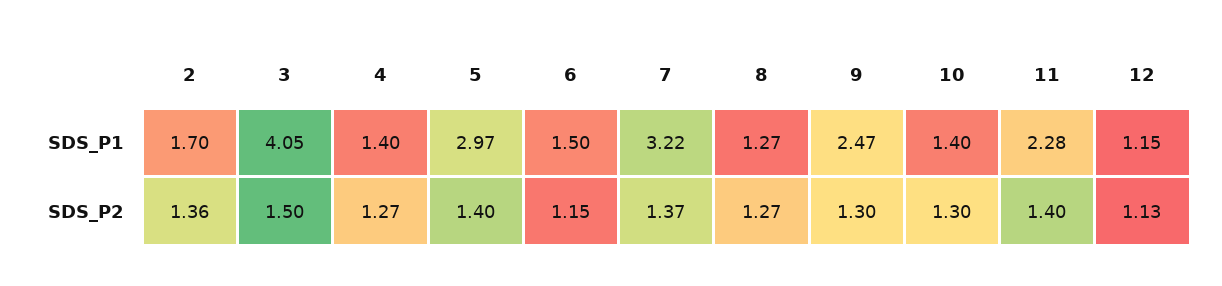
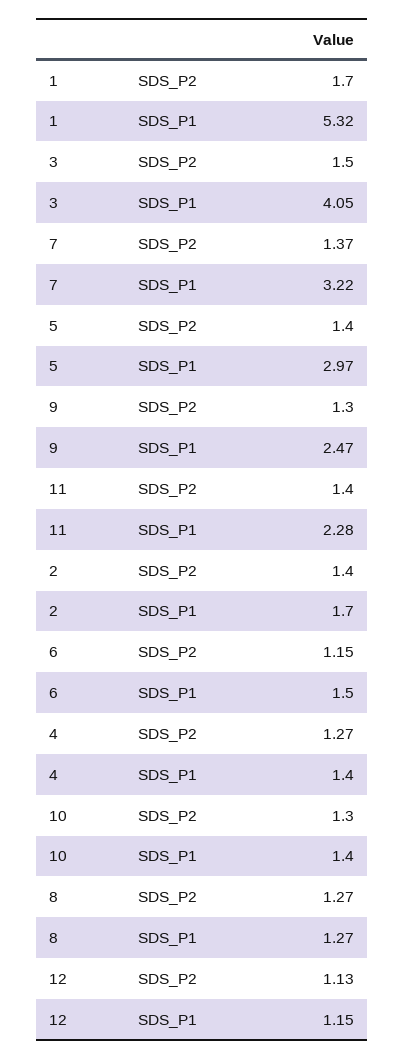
  {
    "2": {
      "SDS_P1": 1.7,
-     "SDS_P2": 1.36
+     "SDS_P2": 1.4
    },
    "3": {
      "SDS_P1": 4.05,
      "SDS_P2": 1.5
    },
    "4": {
      "SDS_P1": 1.4,
      "SDS_P2": 1.27
    },
    "5": {
      "SDS_P1": 2.97,
      "SDS_P2": 1.4
    },
    "6": {
      "SDS_P1": 1.5,
      "SDS_P2": 1.15
    },
    "7": {
      "SDS_P1": 3.22,
      "SDS_P2": 1.37
    },
    "8": {
      "SDS_P1": 1.27,
      "SDS_P2": 1.27
    },
    "9": {
      "SDS_P1": 2.47,
      "SDS_P2": 1.3
    },
    "10": {
      "SDS_P1": 1.4,
      "SDS_P2": 1.3
    },
    "11": {
      "SDS_P1": 2.28,
      "SDS_P2": 1.4
    },
    "12": {
      "SDS_P1": 1.15,
      "SDS_P2": 1.13
-   }
+   },
+   "1": {
+     "SDS_P2": 1.7,
+     "SDS_P1": 5.32
+   }
  }

